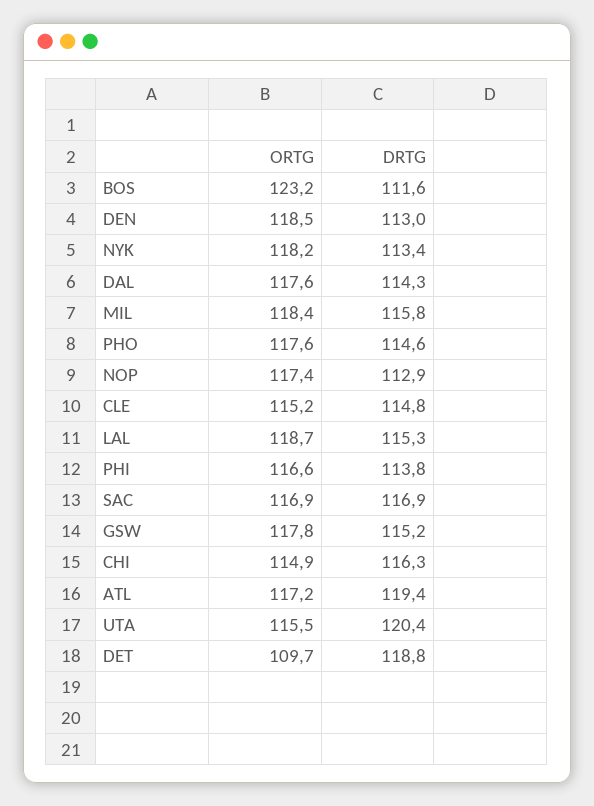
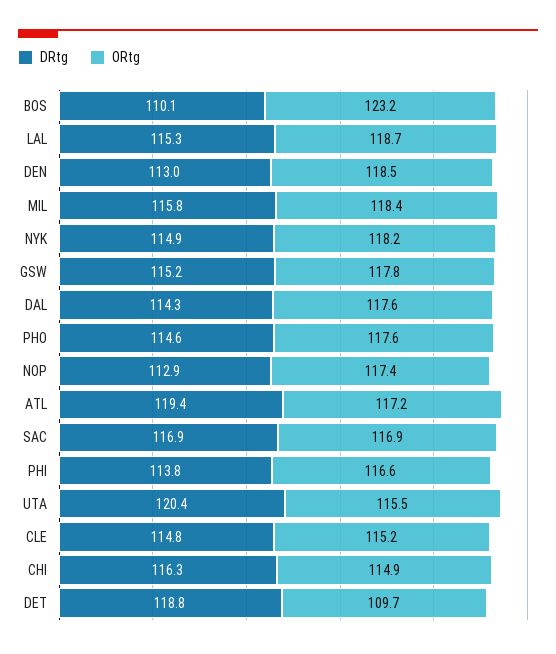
  {
    "ORTG": {
      "BOS": 123.2,
      "DEN": 118.5,
      "NYK": 118.2,
      "DAL": 117.6,
      "MIL": 118.4,
      "PHO": 117.6,
      "NOP": 117.4,
      "CLE": 115.2,
      "LAL": 118.7,
      "PHI": 116.6,
      "SAC": 116.9,
      "GSW": 117.8,
      "CHI": 114.9,
      "ATL": 117.2,
      "UTA": 115.5,
      "DET": 109.7
    },
    "DRTG": {
-     "BOS": 111.6,
+     "BOS": 110.1,
      "DEN": 113,
-     "NYK": 113.4,
+     "NYK": 114.9,
      "DAL": 114.3,
      "MIL": 115.8,
      "PHO": 114.6,
      "NOP": 112.9,
      "CLE": 114.8,
      "LAL": 115.3,
      "PHI": 113.8,
      "SAC": 116.9,
      "GSW": 115.2,
      "CHI": 116.3,
      "ATL": 119.4,
      "UTA": 120.4,
      "DET": 118.8
    }
  }

